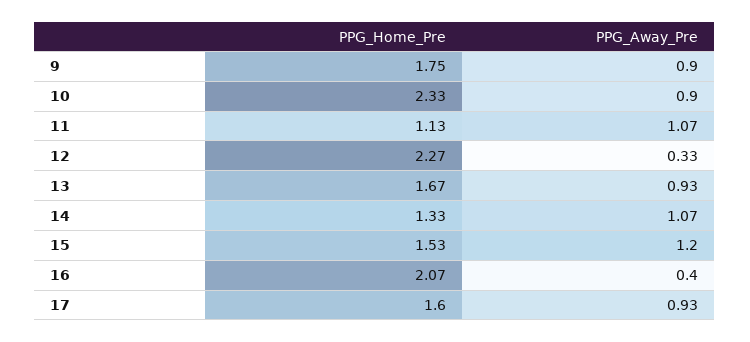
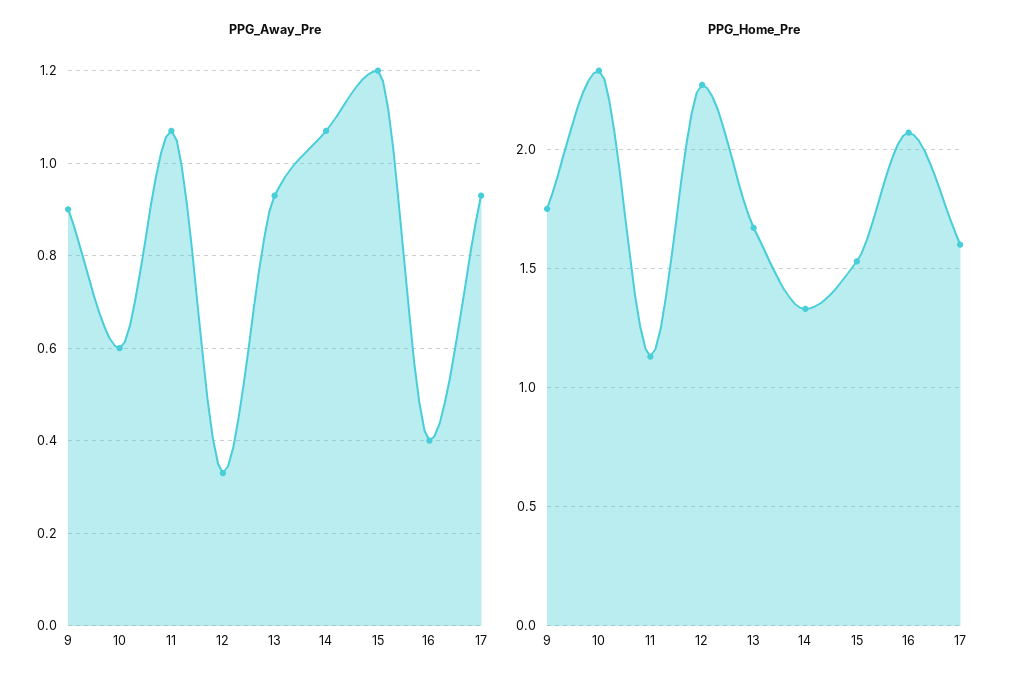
  {
    "PPG_Home_Pre": {
      "9": 1.75,
      "10": 2.33,
      "11": 1.13,
      "12": 2.27,
      "13": 1.67,
      "14": 1.33,
      "15": 1.53,
      "16": 2.07,
      "17": 1.6
    },
    "PPG_Away_Pre": {
      "9": 0.9,
-     "10": 0.9,
+     "10": 0.6,
      "11": 1.07,
      "12": 0.33,
      "13": 0.93,
      "14": 1.07,
      "15": 1.2,
      "16": 0.4,
      "17": 0.93
    }
  }

